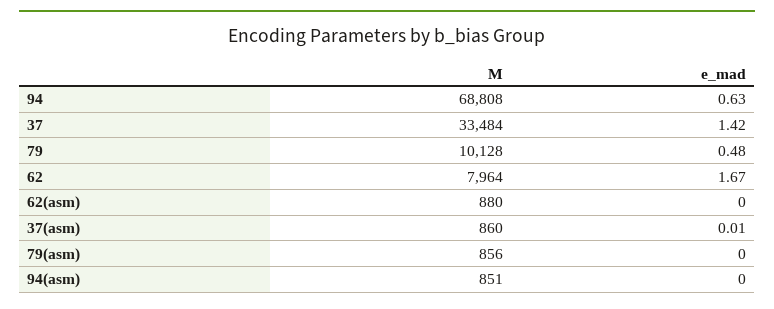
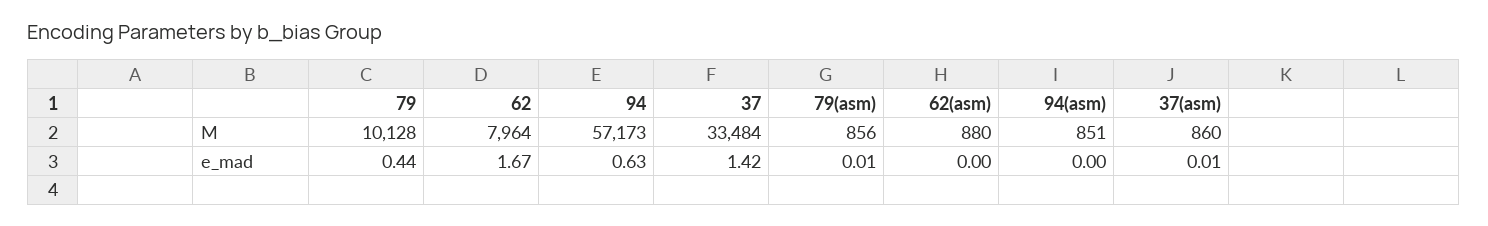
  {
    "M": {
-     "94": 68808,
+     "94": 57173,
      "37": 33484,
      "79": 10128,
      "62": 7964,
      "62(asm)": 880,
      "37(asm)": 860,
      "79(asm)": 856,
      "94(asm)": 851
    },
    "e_mad": {
      "94": 0.63,
      "37": 1.42,
-     "79": 0.48,
+     "79": 0.44,
      "62": 1.67,
      "62(asm)": 0,
      "37(asm)": 0.01,
-     "79(asm)": 0,
+     "79(asm)": 0.01,
      "94(asm)": 0
    }
  }

